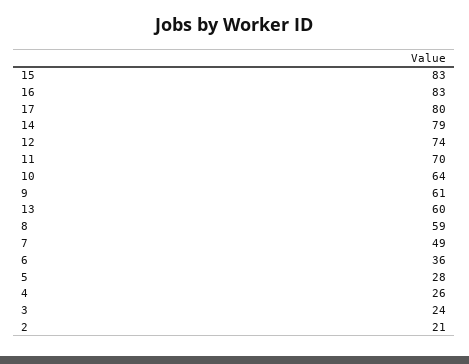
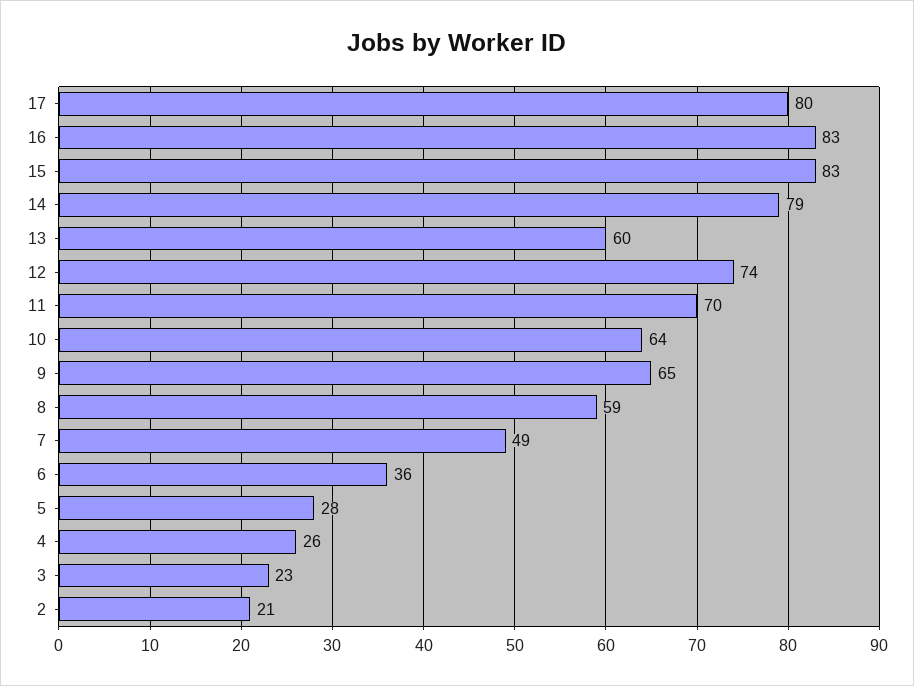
  {
    "15": 83,
    "16": 83,
    "17": 80,
    "14": 79,
    "12": 74,
    "11": 70,
    "10": 64,
-   "9": 61,
+   "9": 65,
    "13": 60,
    "8": 59,
    "7": 49,
    "6": 36,
    "5": 28,
    "4": 26,
-   "3": 24,
+   "3": 23,
    "2": 21
  }

